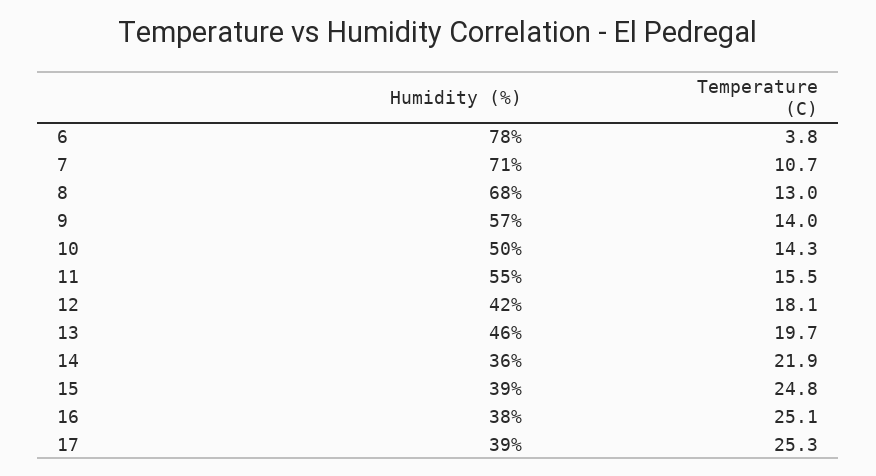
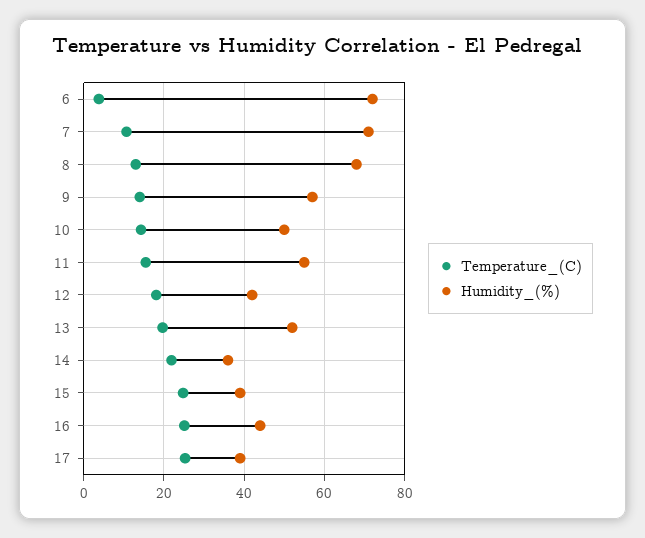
  {
    "Humidity (%)": {
-     "6": 78,
+     "6": 72,
      "7": 71,
      "8": 68,
      "9": 57,
      "10": 50,
      "11": 55,
      "12": 42,
-     "13": 46,
+     "13": 52,
      "14": 36,
      "15": 39,
-     "16": 38,
+     "16": 44,
      "17": 39
    },
    "Temperature (C)": {
      "6": 3.8,
      "7": 10.7,
      "8": 13,
      "9": 14,
      "10": 14.3,
      "11": 15.5,
      "12": 18.1,
      "13": 19.7,
      "14": 21.9,
      "15": 24.8,
      "16": 25.1,
      "17": 25.3
    }
  }

